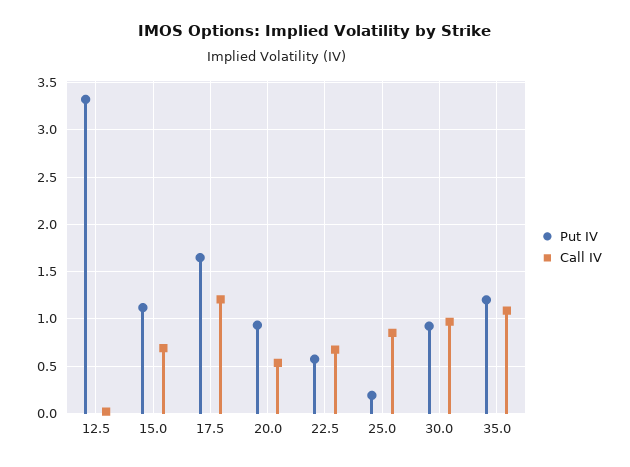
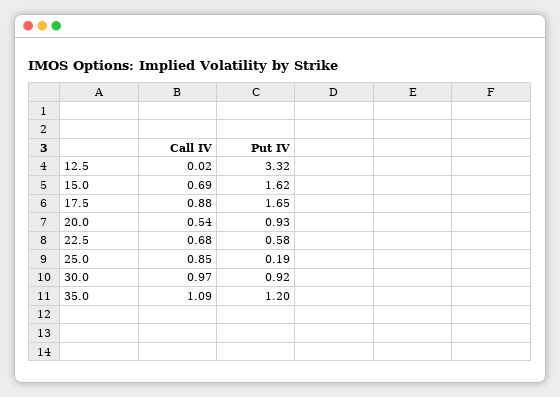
  {
    "Put IV": {
      "12.5": 3.32,
-     "15.0": 1.1,
+     "15.0": 1.62,
      "17.5": 1.65,
      "20.0": 0.93,
      "22.5": 0.58,
      "25.0": 0.19,
      "30.0": 0.92,
      "35.0": 1.2
    },
    "Call IV": {
      "12.5": 0.02,
      "15.0": 0.69,
-     "17.5": 1.2,
+     "17.5": 0.88,
      "20.0": 0.54,
      "22.5": 0.68,
      "25.0": 0.85,
      "30.0": 0.97,
      "35.0": 1.09
    }
  }

